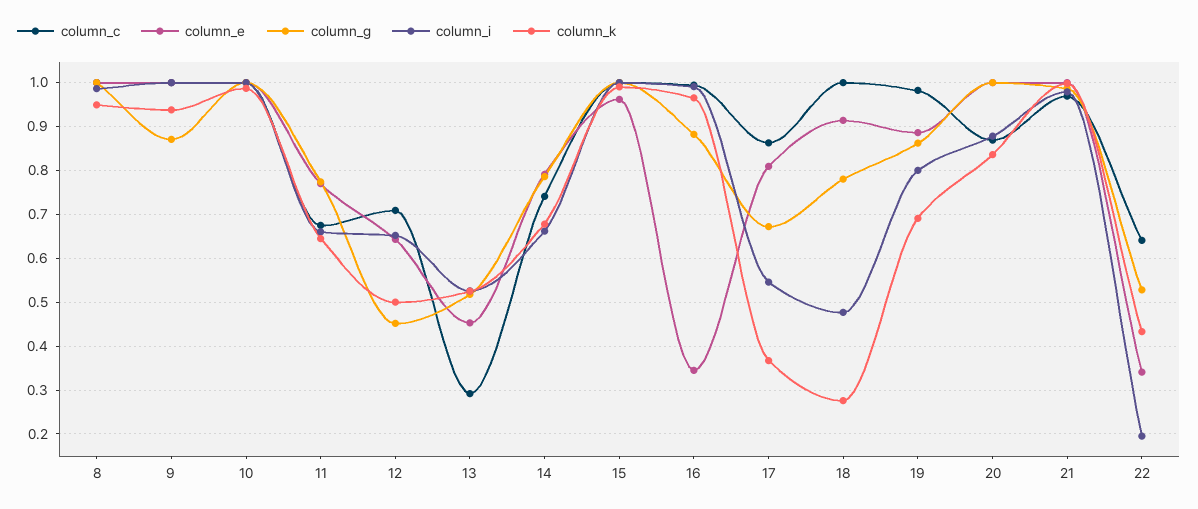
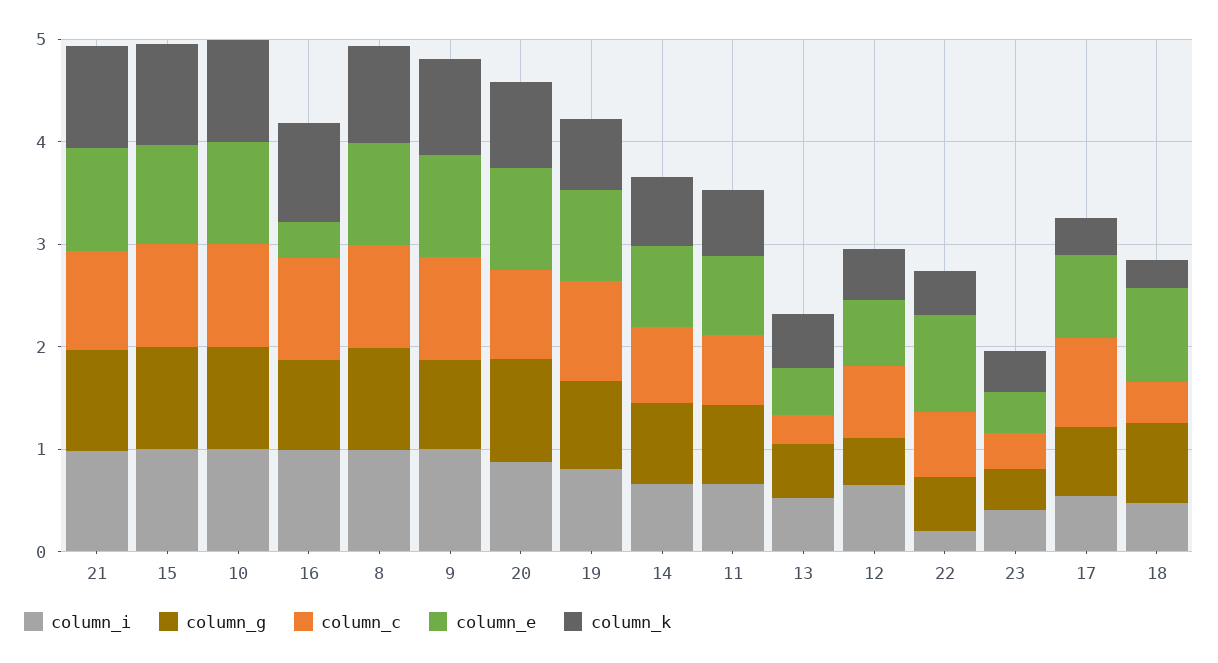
  {
    "column_c": {
      "8": 1,
      "9": 1,
      "10": 1,
      "11": 0.68,
      "12": 0.7,
      "13": 0.3,
      "14": 0.74,
      "15": 1,
      "16": 1,
      "17": 0.86,
-     "18": 1,
+     "18": 0.4,
      "19": 0.98,
      "20": 0.86,
      "21": 0.96,
-     "22": 0.64
+     "22": 0.64,
+     "23": 0.4
    },
    "column_e": {
      "8": 1,
      "9": 1,
      "10": 1,
      "11": 0.78,
      "12": 0.64,
      "13": 0.46,
      "14": 0.8,
      "15": 0.96,
      "16": 0.34,
      "17": 0.8,
      "18": 0.92,
      "19": 0.88,
      "20": 1,
      "21": 1,
-     "22": 0.34
+     "22": 1,
+     "23": 0.4
    },
    "column_g": {
      "8": 1,
      "9": 0.88,
      "10": 1,
      "11": 0.78,
      "12": 0.46,
      "13": 0.52,
      "14": 0.78,
      "15": 1,
      "16": 0.88,
      "17": 0.68,
      "18": 0.78,
      "19": 0.86,
      "20": 1,
      "21": 0.98,
-     "22": 0.52
+     "22": 0.52,
+     "23": 0.4
    },
    "column_i": {
      "8": 0.98,
      "9": 1,
      "10": 1,
      "11": 0.66,
      "12": 0.66,
      "13": 0.52,
      "14": 0.66,
      "15": 1,
      "16": 1,
      "17": 0.54,
      "18": 0.48,
      "19": 0.8,
      "20": 0.88,
      "21": 0.98,
-     "22": 0.2
+     "22": 0.2,
+     "23": 0.4
    },
    "column_k": {
      "8": 0.94,
      "9": 0.94,
      "10": 0.98,
      "11": 0.64,
      "12": 0.5,
      "13": 0.52,
      "14": 0.68,
      "15": 1,
      "16": 0.96,
      "17": 0.36,
      "18": 0.28,
      "19": 0.7,
      "20": 0.84,
      "21": 1,
-     "22": 0.44
+     "22": 0.44,
+     "23": 0.4
    }
  }

